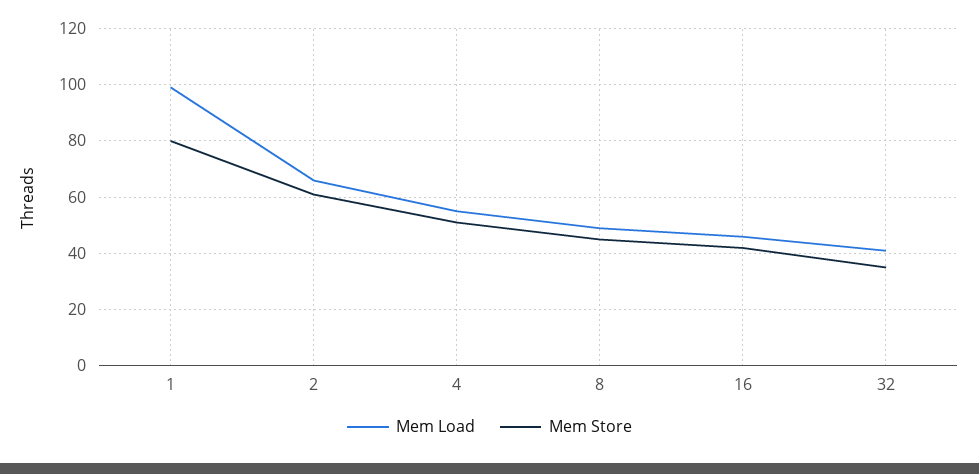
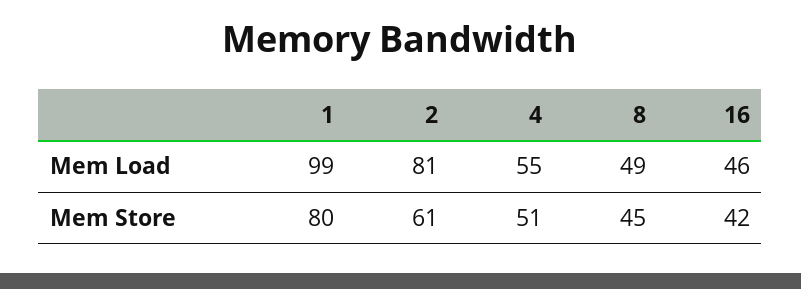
  {
    "Mem Load": {
      "1": 99,
-     "2": 65,
+     "2": 81,
      "4": 55,
      "8": 49,
-     "16": 46,
+     "16": 46
-     "32": 40
    },
    "Mem Store": {
      "1": 80,
      "2": 61,
      "4": 51,
      "8": 45,
-     "16": 42,
+     "16": 42
-     "32": 35
    }
  }

